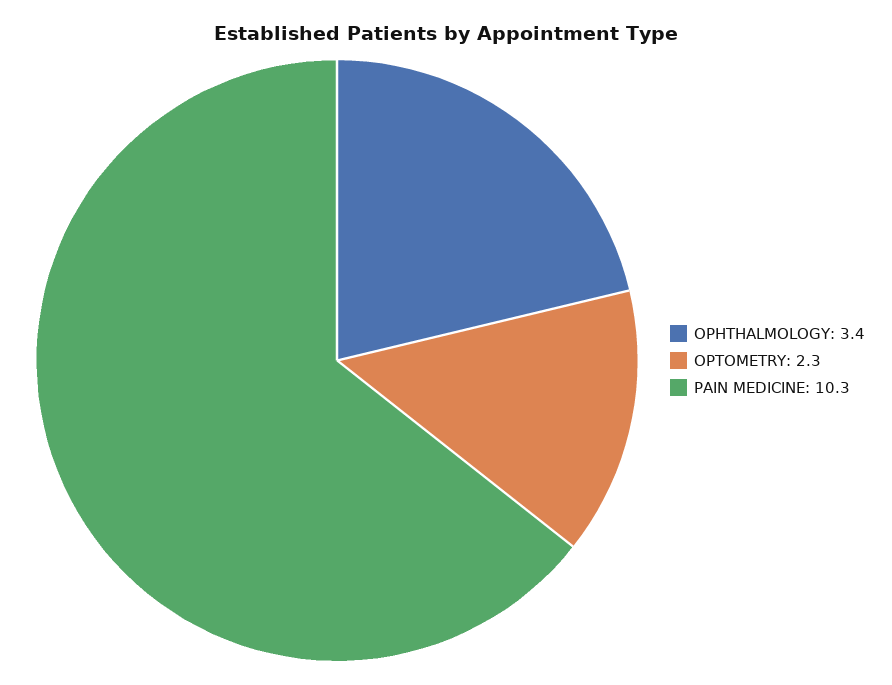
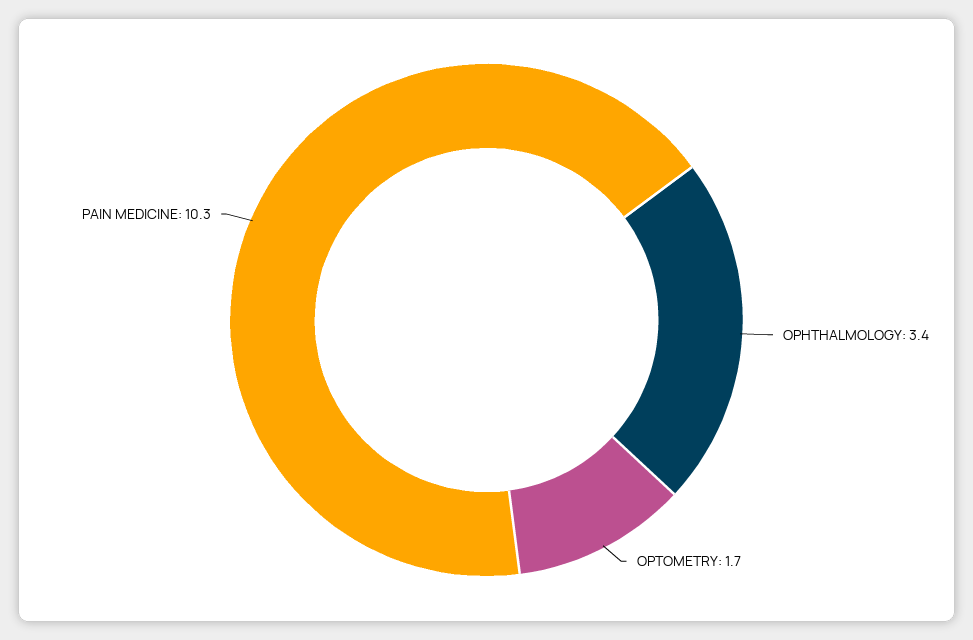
  {
    "OPHTHALMOLOGY": 3.4,
-   "OPTOMETRY": 2.3,
+   "OPTOMETRY": 1.7,
    "PAIN MEDICINE": 10.3
  }

